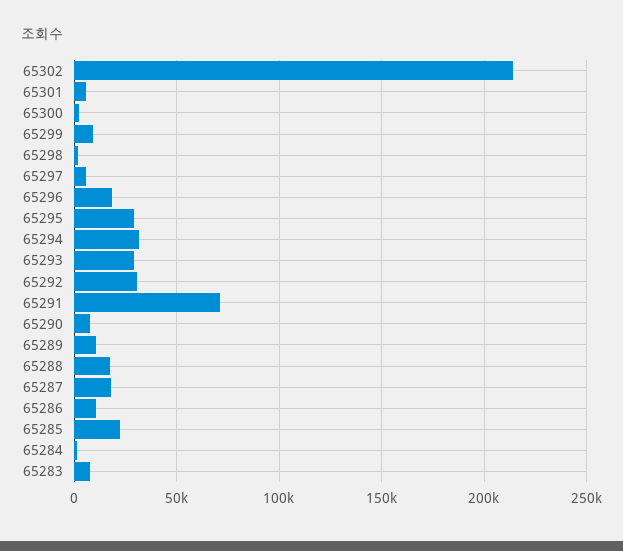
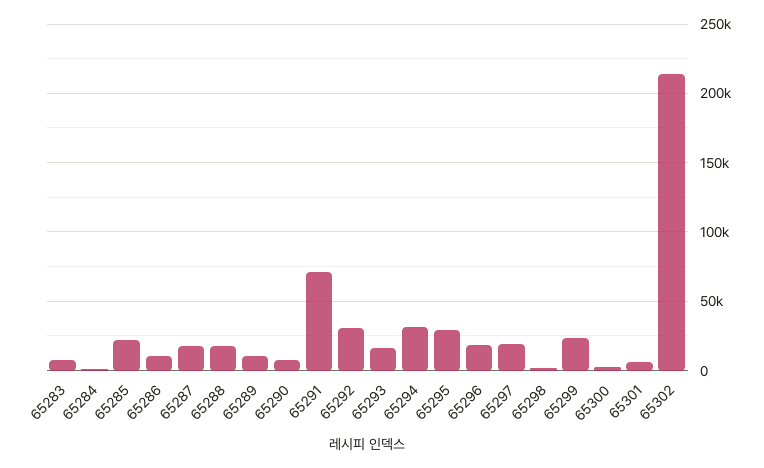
  {
    "65302": 215000,
    "65301": 5000,
    "65300": 0,
-   "65299": 10000,
+   "65299": 25000,
    "65298": 0,
-   "65297": 5000,
+   "65297": 20000,
    "65296": 20000,
    "65295": 30000,
    "65294": 30000,
-   "65293": 30000,
+   "65293": 15000,
    "65292": 30000,
    "65291": 70000,
    "65290": 10000,
    "65289": 10000,
    "65288": 20000,
    "65287": 20000,
    "65286": 10000,
    "65285": 20000,
    "65284": 0,
    "65283": 10000
  }

